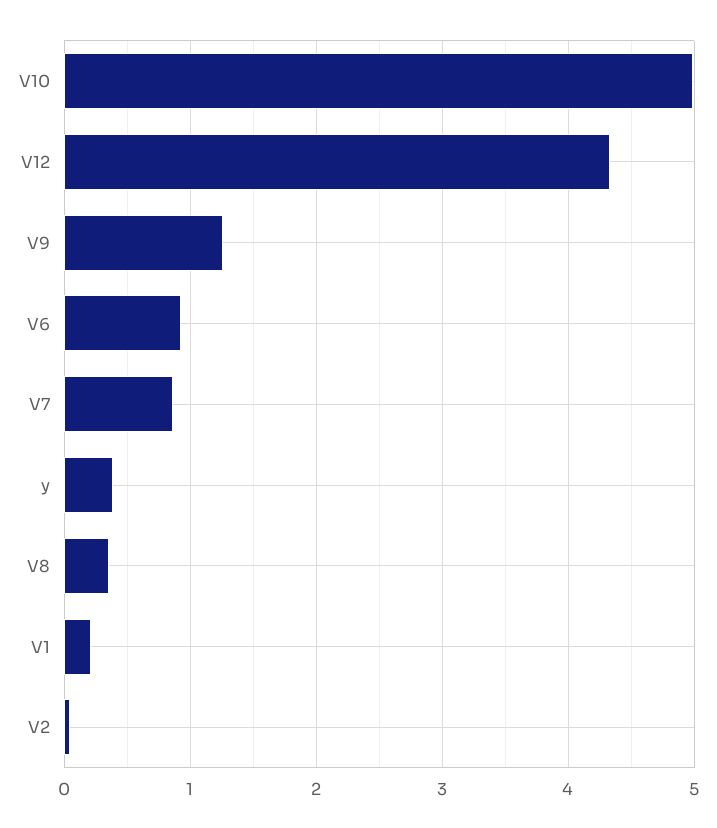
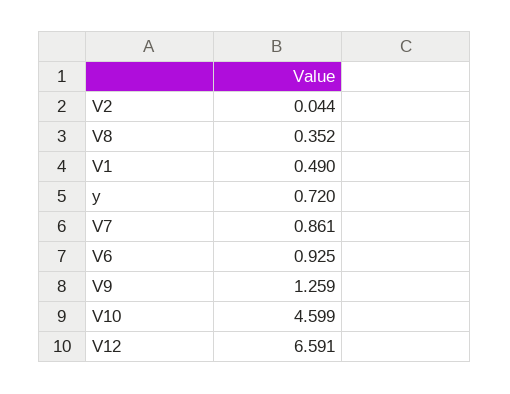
  {
-   "V10": 5,
+   "V10": 4.599,
-   "V12": 4.3,
+   "V12": 6.591,
    "V9": 1.259,
    "V6": 0.925,
    "V7": 0.861,
-   "y": 0.4,
+   "y": 0.72,
    "V8": 0.352,
-   "V1": 0.2,
+   "V1": 0.49,
    "V2": 0.044
  }

